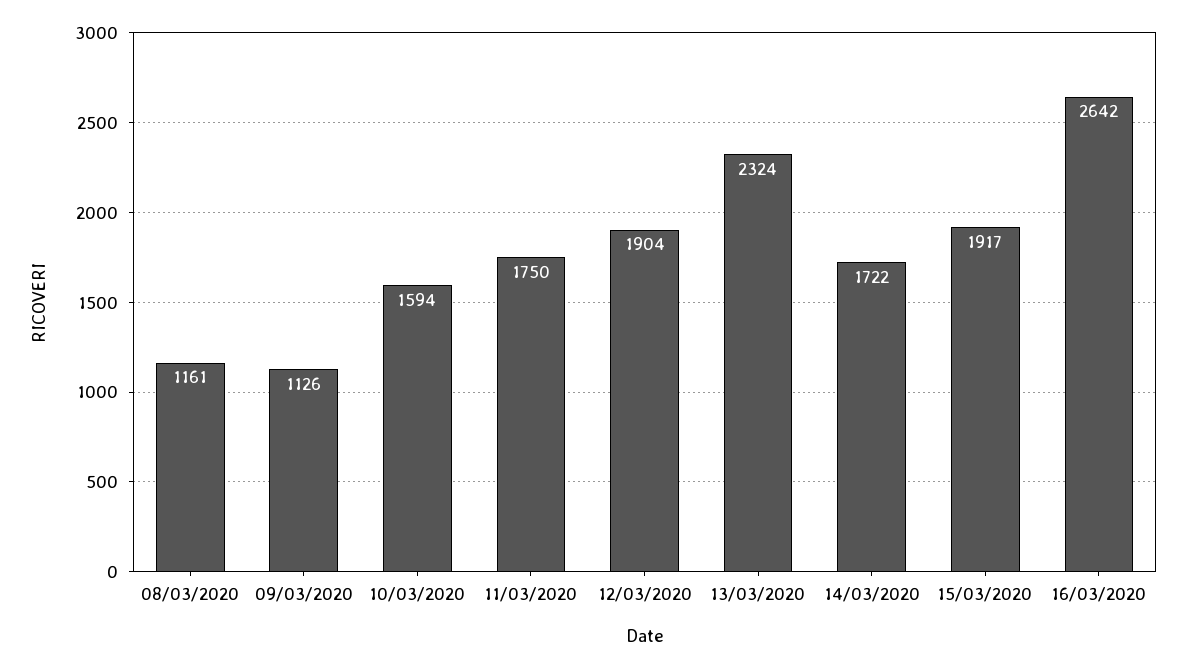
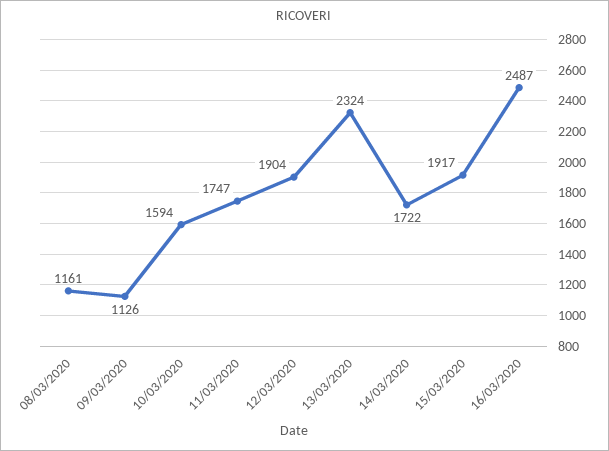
  {
    "08/03/2020": 1161,
    "09/03/2020": 1126,
    "10/03/2020": 1594,
-   "11/03/2020": 1750,
+   "11/03/2020": 1747,
    "12/03/2020": 1904,
    "13/03/2020": 2324,
    "14/03/2020": 1722,
    "15/03/2020": 1917,
-   "16/03/2020": 2642
+   "16/03/2020": 2487
  }

